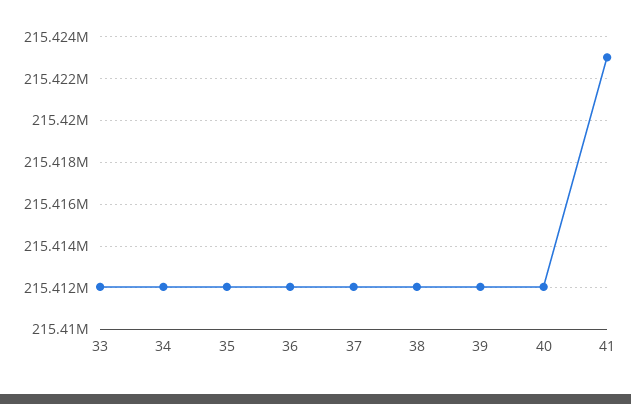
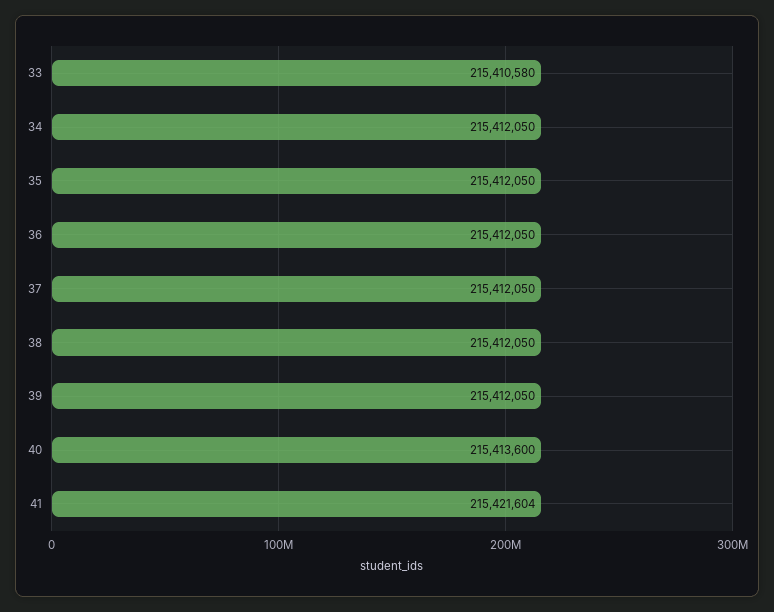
  {
-   "33": 215412000,
+   "33": 215410580,
    "34": 215412050,
    "35": 215412050,
    "36": 215412050,
    "37": 215412050,
    "38": 215412050,
    "39": 215412050,
-   "40": 215412000,
+   "40": 215413600,
-   "41": 215423000
+   "41": 215421604
  }

